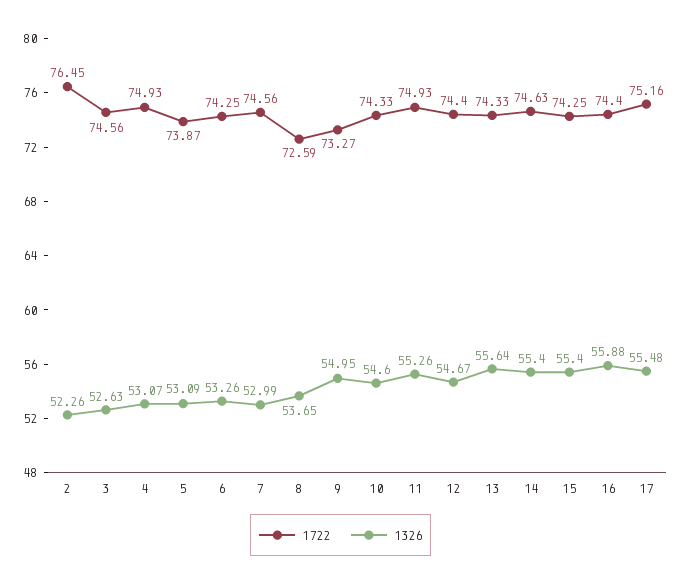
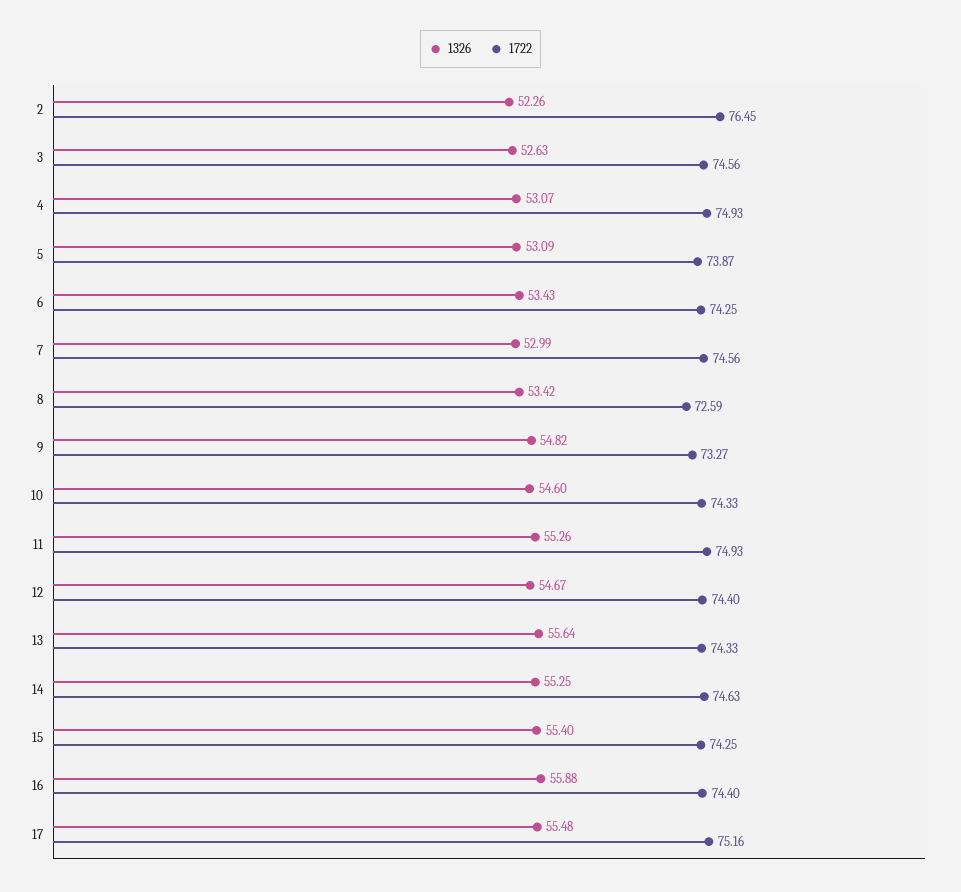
  {
    "1722": {
      "2": 76.45,
      "3": 74.56,
      "4": 74.93,
      "5": 73.87,
      "6": 74.25,
      "7": 74.56,
      "8": 72.59,
      "9": 73.27,
      "10": 74.33,
      "11": 74.93,
      "12": 74.4,
      "13": 74.33,
      "14": 74.63,
      "15": 74.25,
      "16": 74.4,
      "17": 75.16
    },
    "1326": {
      "2": 52.26,
      "3": 52.63,
      "4": 53.07,
      "5": 53.09,
-     "6": 53.26,
+     "6": 53.43,
      "7": 52.99,
-     "8": 53.65,
+     "8": 53.42,
-     "9": 54.95,
+     "9": 54.82,
      "10": 54.6,
      "11": 55.26,
      "12": 54.67,
      "13": 55.64,
-     "14": 55.4,
+     "14": 55.25,
      "15": 55.4,
      "16": 55.88,
      "17": 55.48
    }
  }

